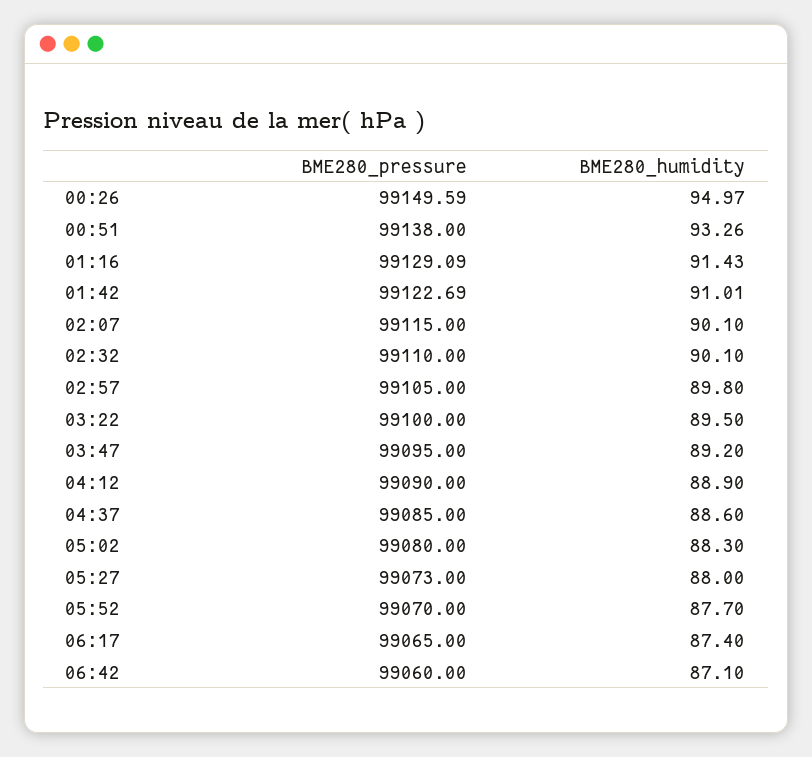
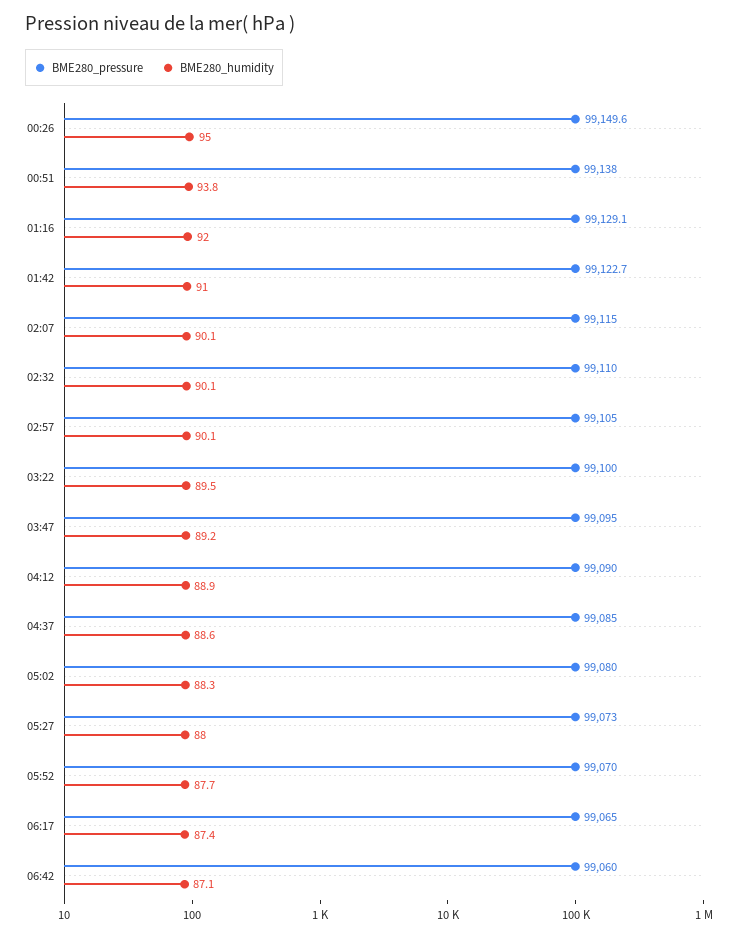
  {
    "BME280_pressure": {
      "00:26": 99149.59,
      "00:51": 99138,
      "01:16": 99129.09,
      "01:42": 99122.69,
      "02:07": 99115,
      "02:32": 99110,
      "02:57": 99105,
      "03:22": 99100,
      "03:47": 99095,
      "04:12": 99090,
      "04:37": 99085,
      "05:02": 99080,
      "05:27": 99073,
      "05:52": 99070,
      "06:17": 99065,
      "06:42": 99060
    },
    "BME280_humidity": {
      "00:26": 94.97,
-     "00:51": 93.26,
+     "00:51": 93.8,
-     "01:16": 91.43,
+     "01:16": 92,
      "01:42": 91.01,
      "02:07": 90.1,
      "02:32": 90.1,
-     "02:57": 89.8,
+     "02:57": 90.1,
      "03:22": 89.5,
      "03:47": 89.2,
      "04:12": 88.9,
      "04:37": 88.6,
      "05:02": 88.3,
      "05:27": 88,
      "05:52": 87.7,
      "06:17": 87.4,
      "06:42": 87.1
    }
  }

